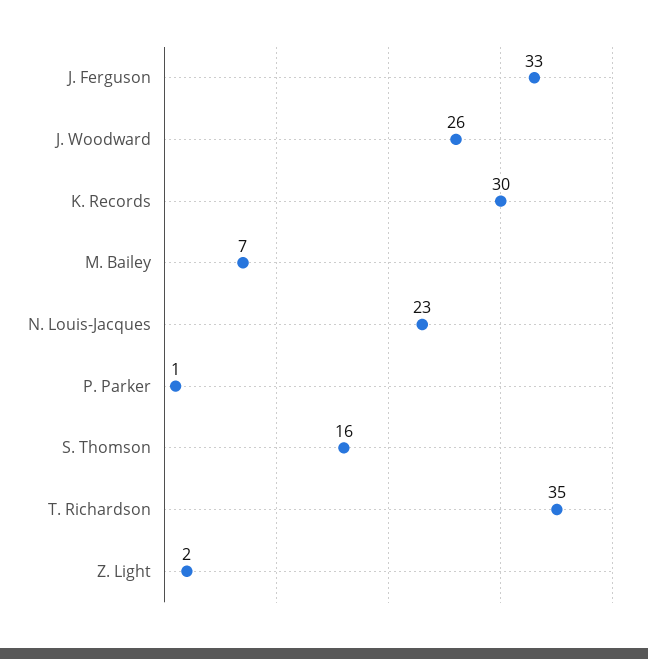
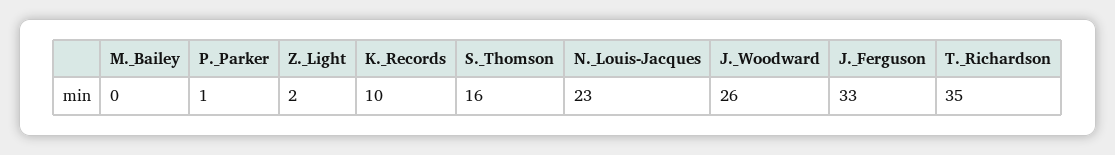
  {
    "J. Ferguson": 33,
    "J. Woodward": 26,
-   "K. Records": 30,
+   "K. Records": 10,
-   "M. Bailey": 7,
+   "M. Bailey": 0,
    "N. Louis-Jacques": 23,
    "P. Parker": 1,
    "S. Thomson": 16,
    "T. Richardson": 35,
    "Z. Light": 2
  }

